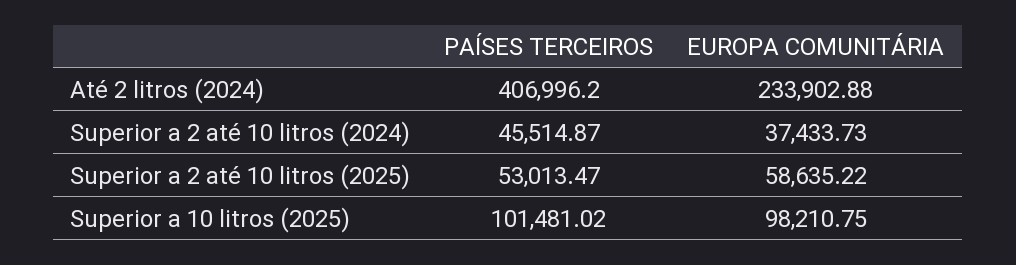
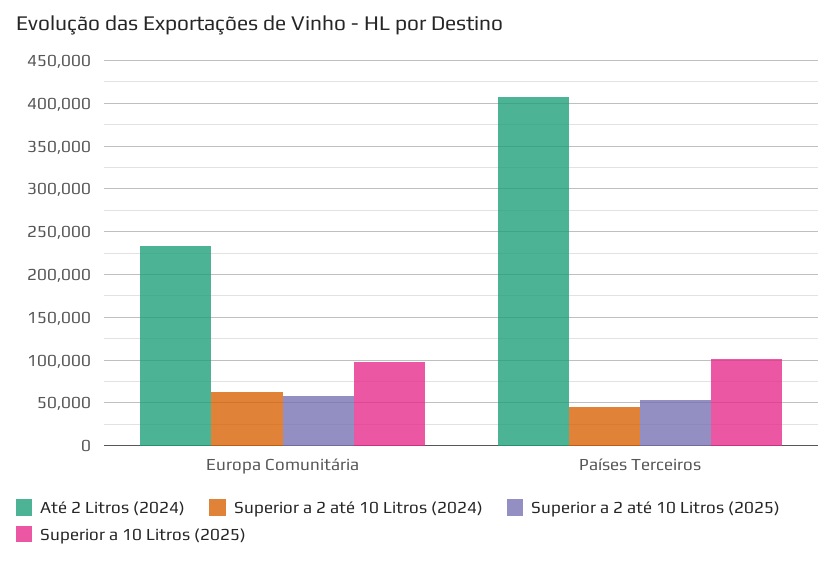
  {
    "Até 2 litros (2024)": {
      "PAÍSES TERCEIROS": 406996.2,
      "EUROPA COMUNITÁRIA": 233902.88
    },
    "Superior a 2 até 10 litros (2024)": {
      "PAÍSES TERCEIROS": 45514.87,
-     "EUROPA COMUNITÁRIA": 37433.73
+     "EUROPA COMUNITÁRIA": 60000
    },
    "Superior a 2 até 10 litros (2025)": {
      "PAÍSES TERCEIROS": 53013.47,
      "EUROPA COMUNITÁRIA": 58635.22
    },
    "Superior a 10 litros (2025)": {
      "PAÍSES TERCEIROS": 101481.02,
      "EUROPA COMUNITÁRIA": 98210.75
    }
  }

